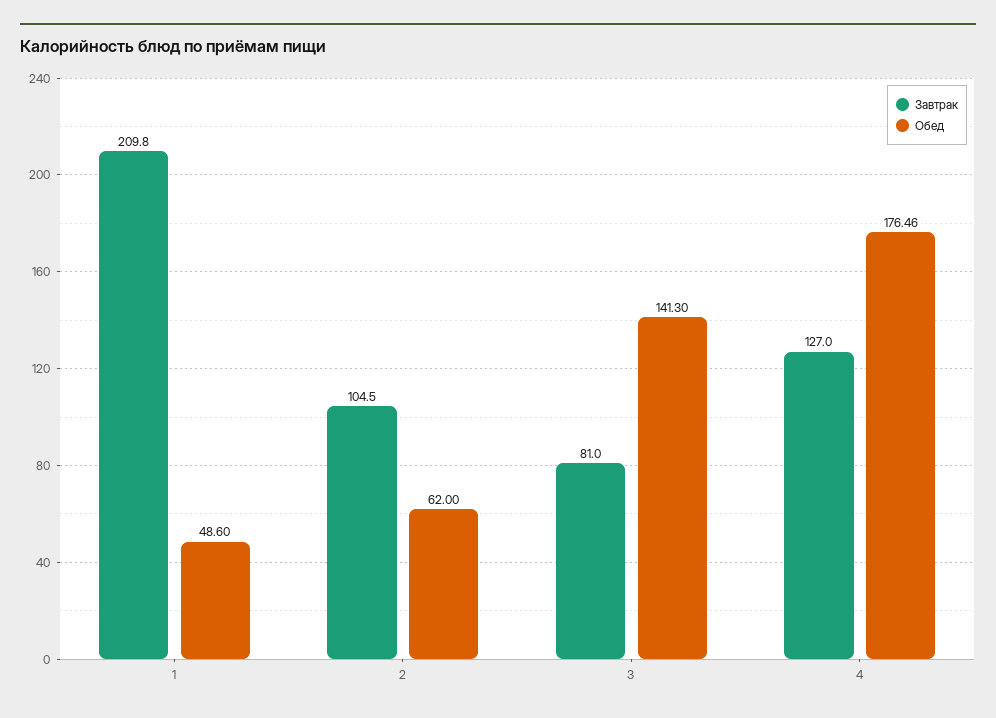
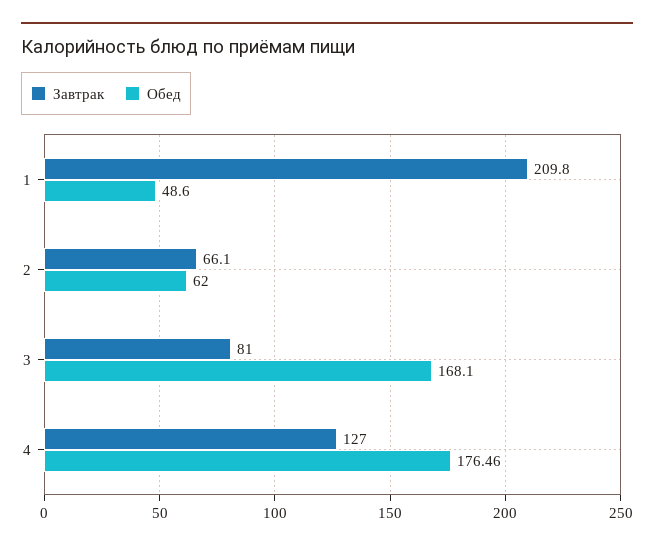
  {
    "Завтрак": {
      "1": 209.8,
-     "2": 104.5,
+     "2": 66.1,
      "3": 81,
      "4": 127
    },
    "Обед": {
      "1": 48.6,
      "2": 62,
-     "3": 141.3,
+     "3": 168.1,
      "4": 176.46
    }
  }

